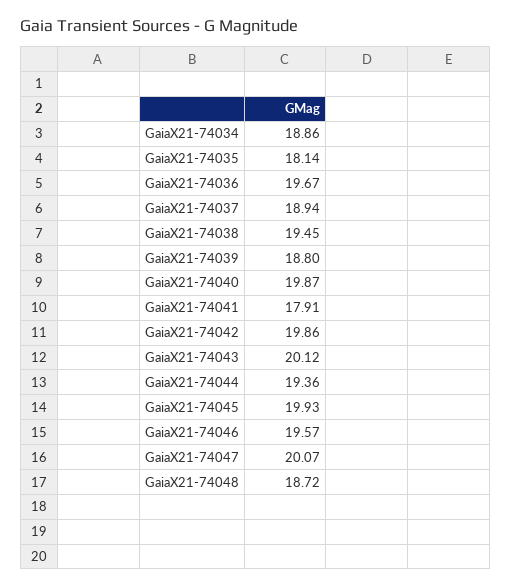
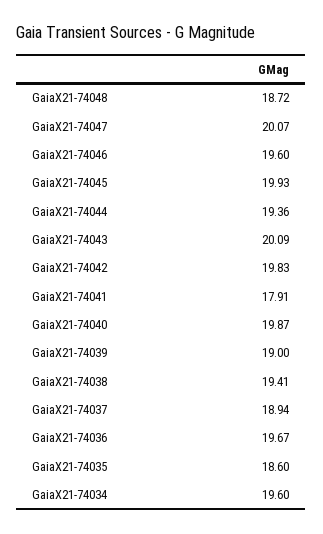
  {
-   "GaiaX21-74034": 18.86,
+   "GaiaX21-74034": 19.6,
-   "GaiaX21-74035": 18.14,
+   "GaiaX21-74035": 18.6,
    "GaiaX21-74036": 19.67,
    "GaiaX21-74037": 18.94,
-   "GaiaX21-74038": 19.45,
+   "GaiaX21-74038": 19.41,
-   "GaiaX21-74039": 18.8,
+   "GaiaX21-74039": 19,
    "GaiaX21-74040": 19.87,
    "GaiaX21-74041": 17.91,
-   "GaiaX21-74042": 19.86,
+   "GaiaX21-74042": 19.83,
-   "GaiaX21-74043": 20.12,
+   "GaiaX21-74043": 20.09,
    "GaiaX21-74044": 19.36,
    "GaiaX21-74045": 19.93,
-   "GaiaX21-74046": 19.57,
+   "GaiaX21-74046": 19.6,
    "GaiaX21-74047": 20.07,
    "GaiaX21-74048": 18.72
  }

